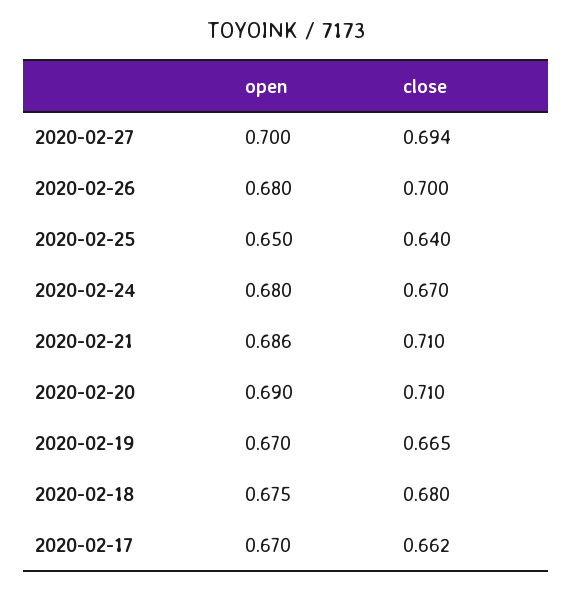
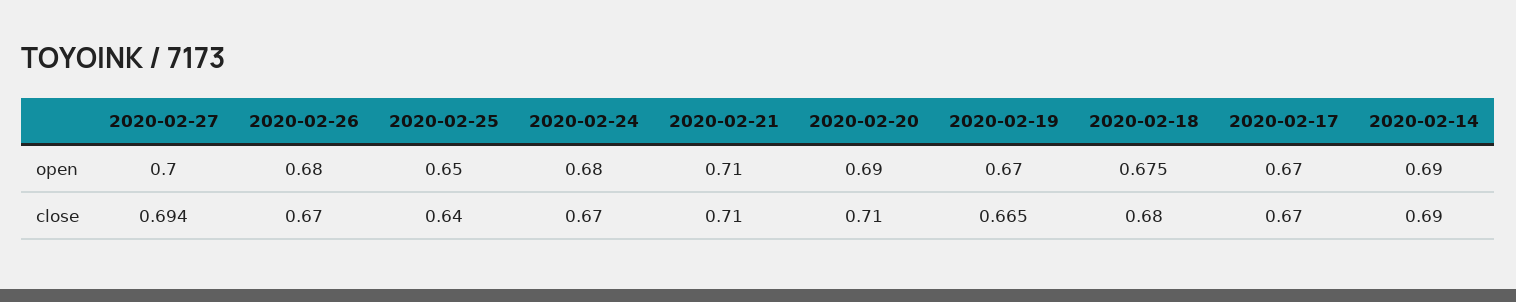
  {
    "open": {
      "2020-02-27": 0.7,
      "2020-02-26": 0.68,
      "2020-02-25": 0.65,
      "2020-02-24": 0.68,
-     "2020-02-21": 0.686,
+     "2020-02-21": 0.71,
      "2020-02-20": 0.69,
      "2020-02-19": 0.67,
      "2020-02-18": 0.675,
-     "2020-02-17": 0.67
+     "2020-02-17": 0.67,
+     "2020-02-14": 0.69
    },
    "close": {
      "2020-02-27": 0.694,
-     "2020-02-26": 0.7,
+     "2020-02-26": 0.67,
      "2020-02-25": 0.64,
      "2020-02-24": 0.67,
      "2020-02-21": 0.71,
      "2020-02-20": 0.71,
      "2020-02-19": 0.665,
      "2020-02-18": 0.68,
-     "2020-02-17": 0.662
+     "2020-02-17": 0.67,
+     "2020-02-14": 0.69
    }
  }

